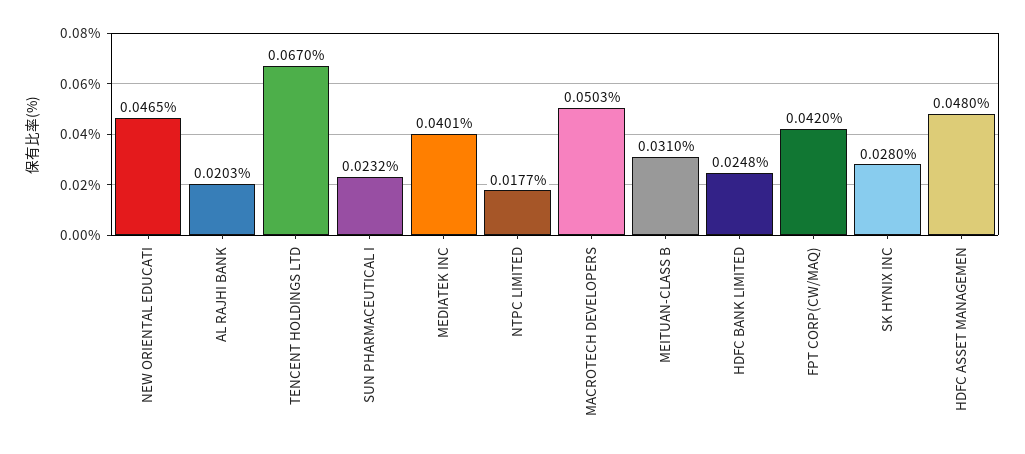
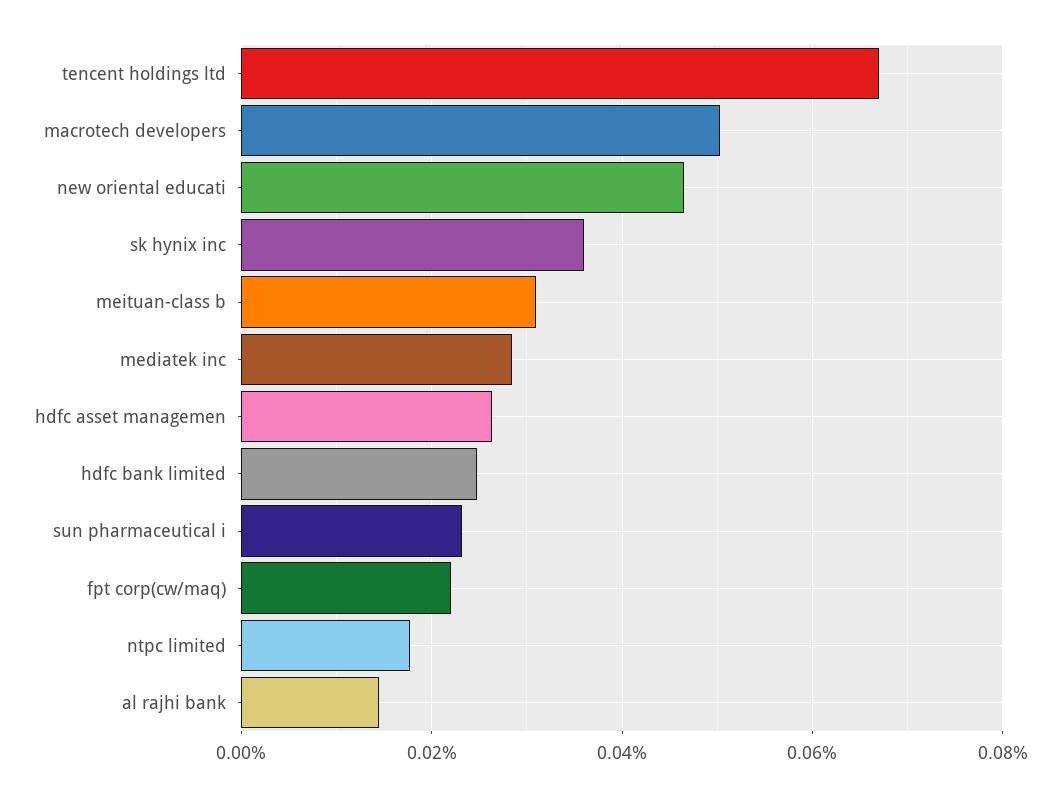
  {
    "NEW ORIENTAL EDUCATI": 0.0465,
-   "AL RAJHI BANK": 0.0203,
+   "AL RAJHI BANK": 0.014,
    "TENCENT HOLDINGS LTD": 0.067,
    "SUN PHARMACEUTICAL I": 0.0232,
-   "MEDIATEK INC": 0.0401,
+   "MEDIATEK INC": 0.028,
    "NTPC LIMITED": 0.0177,
    "MACROTECH DEVELOPERS": 0.0503,
    "MEITUAN-CLASS B": 0.031,
    "HDFC BANK LIMITED": 0.0248,
-   "FPT CORP(CW/MAQ)": 0.042,
+   "FPT CORP(CW/MAQ)": 0.022,
-   "SK HYNIX INC": 0.028,
+   "SK HYNIX INC": 0.036,
-   "HDFC ASSET MANAGEMEN": 0.048
+   "HDFC ASSET MANAGEMEN": 0.026
  }

